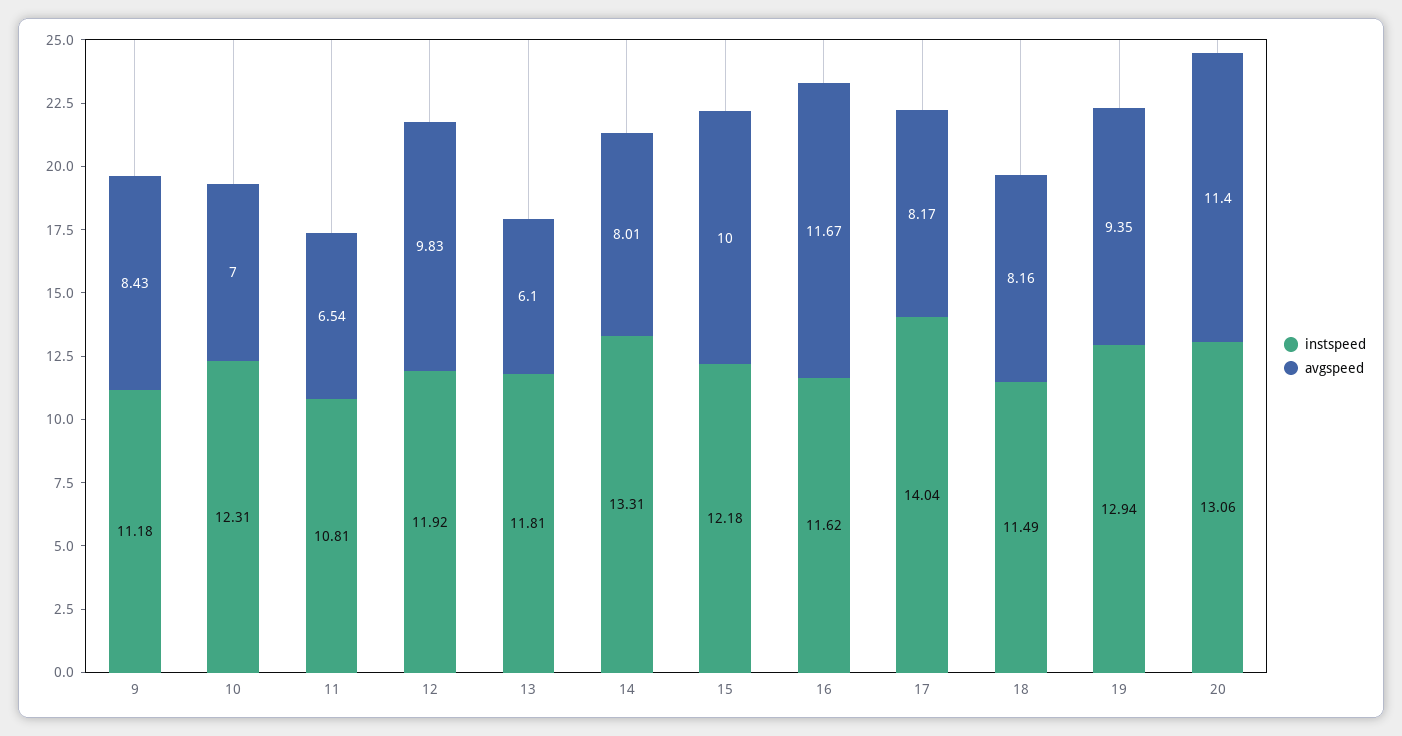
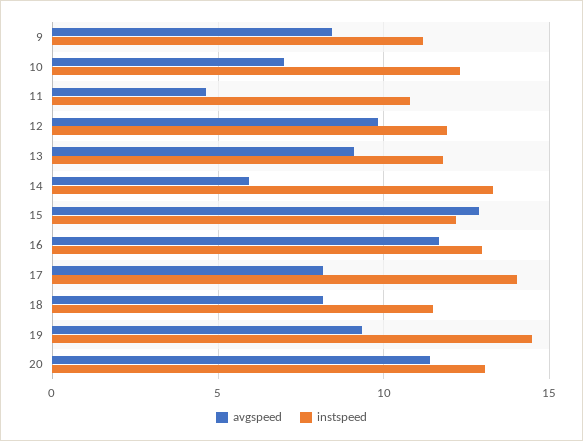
  {
    "instspeed": {
      "9": 11.18,
      "10": 12.31,
      "11": 10.81,
      "12": 11.92,
      "13": 11.81,
      "14": 13.31,
      "15": 12.18,
-     "16": 11.62,
+     "16": 13,
      "17": 14.04,
      "18": 11.49,
-     "19": 12.94,
+     "19": 14.5,
      "20": 13.06
    },
    "avgspeed": {
      "9": 8.43,
      "10": 7,
-     "11": 6.54,
+     "11": 4.5,
      "12": 9.83,
-     "13": 6.1,
+     "13": 9,
-     "14": 8.01,
+     "14": 6,
-     "15": 10,
+     "15": 13,
      "16": 11.67,
      "17": 8.17,
      "18": 8.16,
      "19": 9.35,
      "20": 11.4
    }
  }

